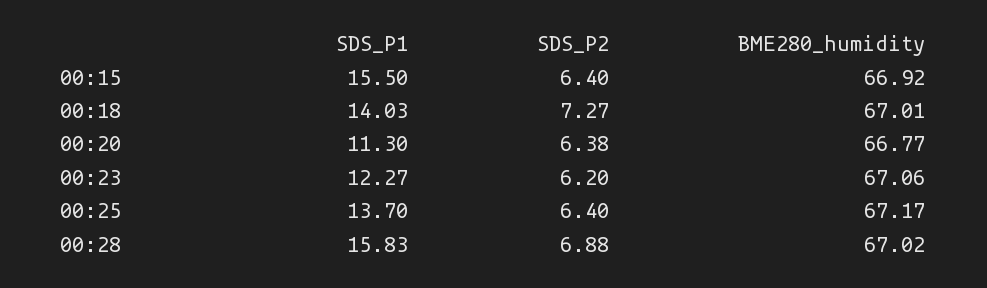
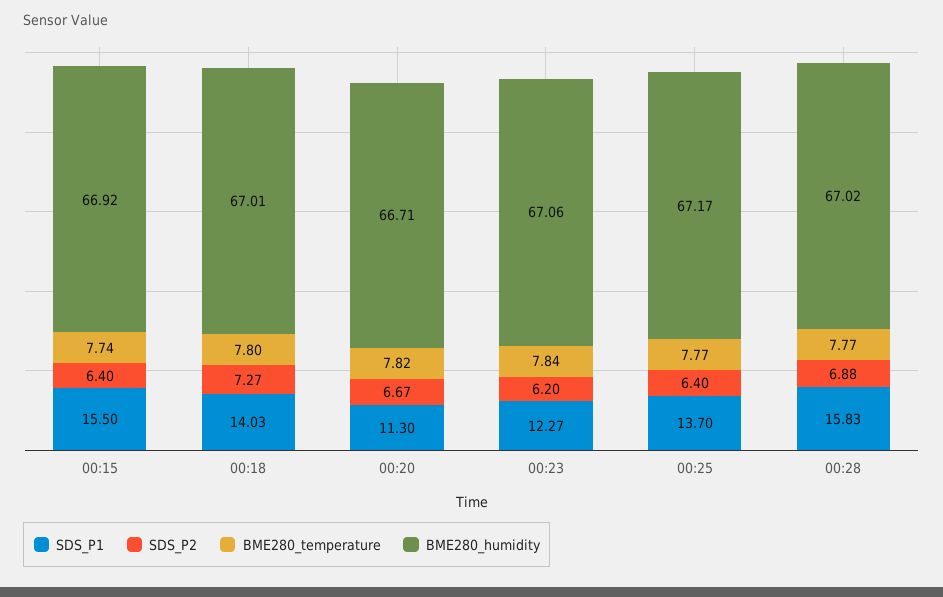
  {
    "SDS_P1": {
      "00:15": 15.5,
      "00:18": 14.03,
      "00:20": 11.3,
      "00:23": 12.27,
      "00:25": 13.7,
      "00:28": 15.83
    },
    "SDS_P2": {
      "00:15": 6.4,
      "00:18": 7.27,
-     "00:20": 6.38,
+     "00:20": 6.67,
      "00:23": 6.2,
      "00:25": 6.4,
      "00:28": 6.88
    },
    "BME280_humidity": {
      "00:15": 66.92,
      "00:18": 67.01,
-     "00:20": 66.77,
+     "00:20": 66.71,
      "00:23": 67.06,
      "00:25": 67.17,
      "00:28": 67.02
-   }
+   },
+   "BME280_temperature": {
+     "00:15": 7.74,
+     "00:18": 7.8,
+     "00:20": 7.82,
+     "00:23": 7.84,
+     "00:25": 7.77,
+     "00:28": 7.77
+   }
  }

